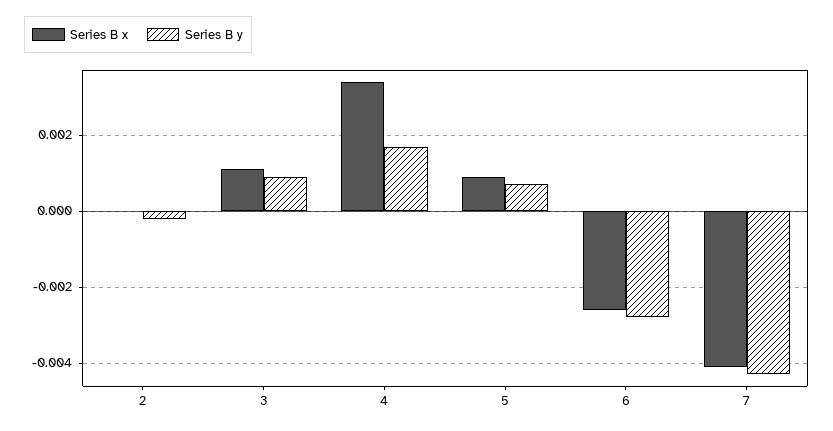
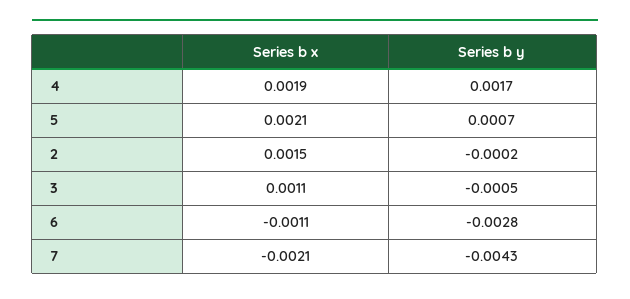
  {
    "Series B x": {
-     "2": 0,
+     "2": 0.0015,
      "3": 0.0011,
-     "4": 0.0035,
+     "4": 0.0019,
-     "5": 0.001,
+     "5": 0.0021,
-     "6": -0.0025,
+     "6": -0.0011,
-     "7": -0.004
+     "7": -0.0021
    },
    "Series B y": {
      "2": -0.0002,
-     "3": 0.001,
+     "3": -0.0005,
      "4": 0.0017,
      "5": 0.0007,
      "6": -0.0028,
      "7": -0.0043
    }
  }

